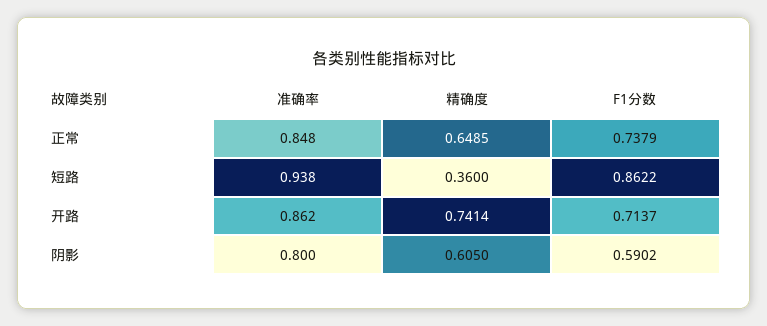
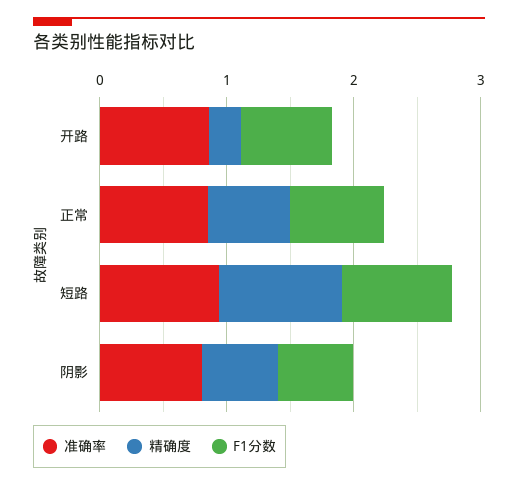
  {
    "准确率": {
      "正常": 0.848,
      "短路": 0.938,
      "开路": 0.862,
      "阴影": 0.8
    },
    "精确度": {
      "正常": 0.6485,
-     "短路": 0.36,
+     "短路": 1,
-     "开路": 0.7414,
+     "开路": 0.2,
      "阴影": 0.605
    },
    "F1分数": {
      "正常": 0.7379,
      "短路": 0.8622,
      "开路": 0.7137,
      "阴影": 0.5902
    }
  }

